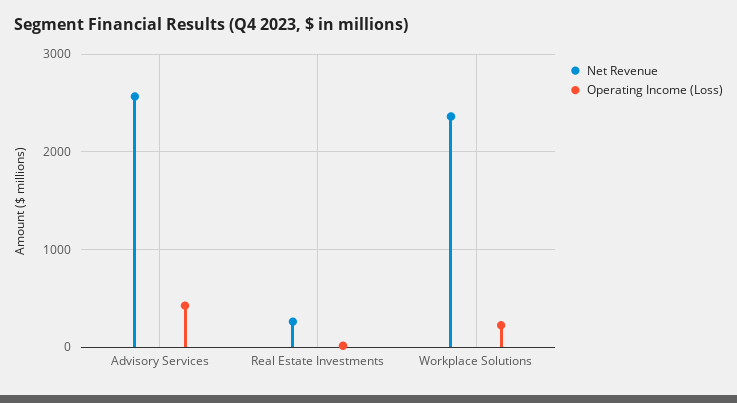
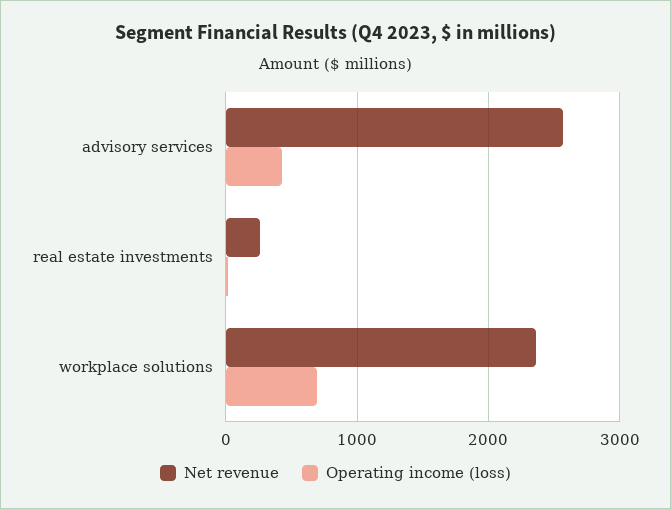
  {
    "Net Revenue": {
      "Advisory Services": 2600,
      "Real Estate Investments": 300,
      "Workplace Solutions": 2400
    },
    "Operating Income (Loss)": {
      "Advisory Services": 400,
      "Real Estate Investments": 0,
-     "Workplace Solutions": 200
+     "Workplace Solutions": 700
    }
  }

